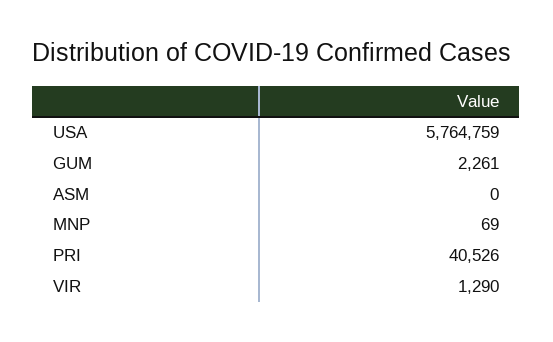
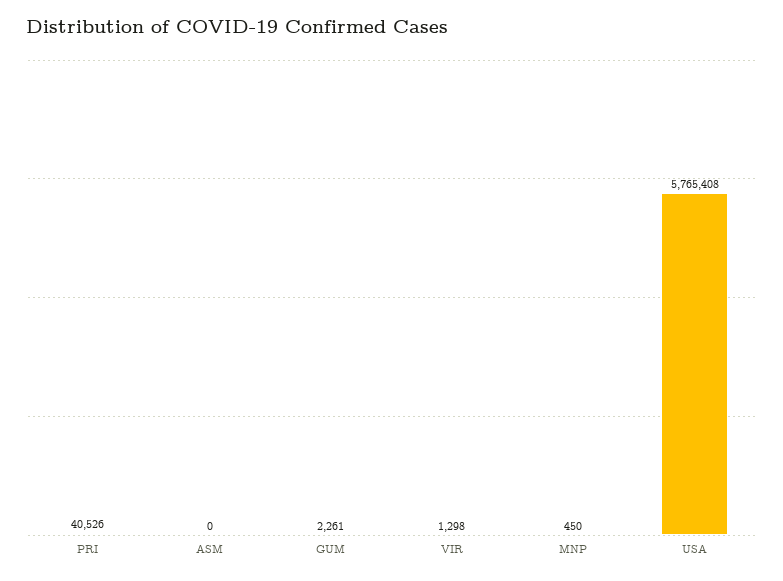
  {
-   "USA": 5764759,
+   "USA": 5765408,
    "GUM": 2261,
    "ASM": 0,
-   "MNP": 69,
+   "MNP": 450,
    "PRI": 40526,
-   "VIR": 1290
+   "VIR": 1298
  }

